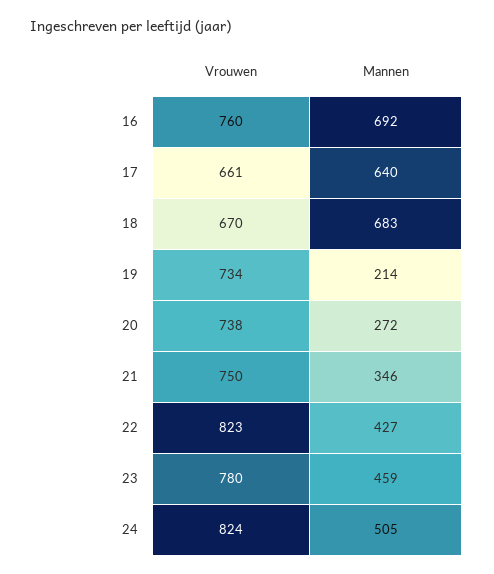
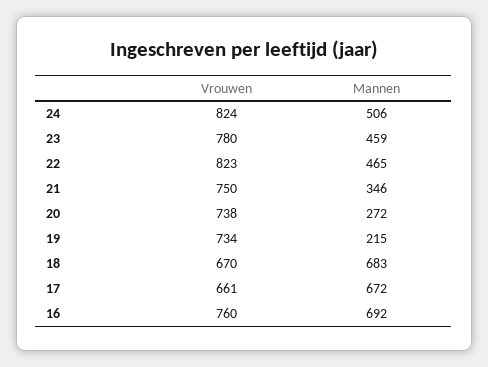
  {
    "Vrouwen": {
      "16": 760,
      "17": 661,
      "18": 670,
      "19": 734,
      "20": 738,
      "21": 750,
      "22": 823,
      "23": 780,
      "24": 824
    },
    "Mannen": {
      "16": 692,
-     "17": 640,
+     "17": 672,
      "18": 683,
-     "19": 214,
+     "19": 215,
      "20": 272,
      "21": 346,
-     "22": 427,
+     "22": 465,
      "23": 459,
-     "24": 505
+     "24": 506
    }
  }

